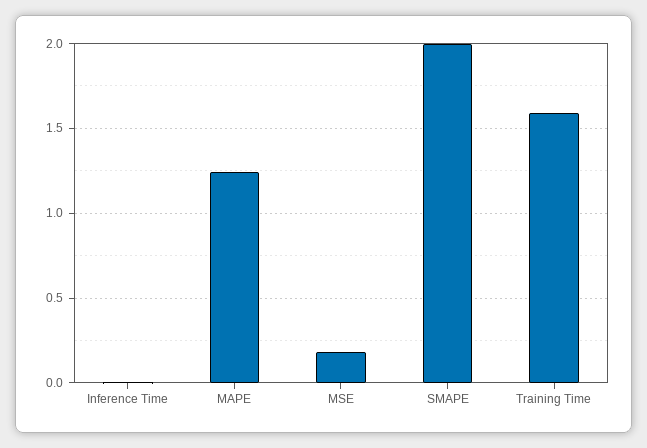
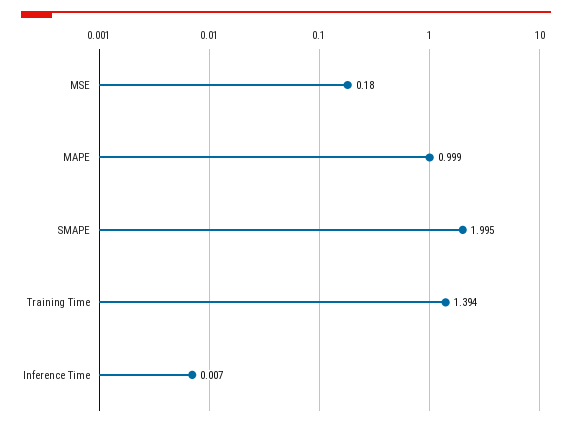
  {
    "Inference Time": 0.007,
-   "MAPE": 1.25,
+   "MAPE": 0.999,
    "MSE": 0.18,
    "SMAPE": 1.995,
-   "Training Time": 1.6
+   "Training Time": 1.394
  }

